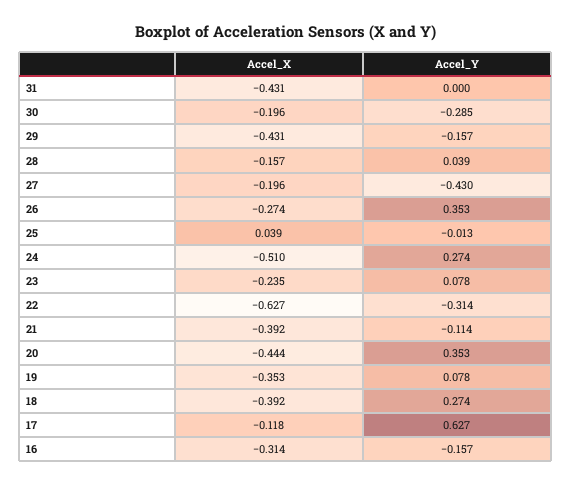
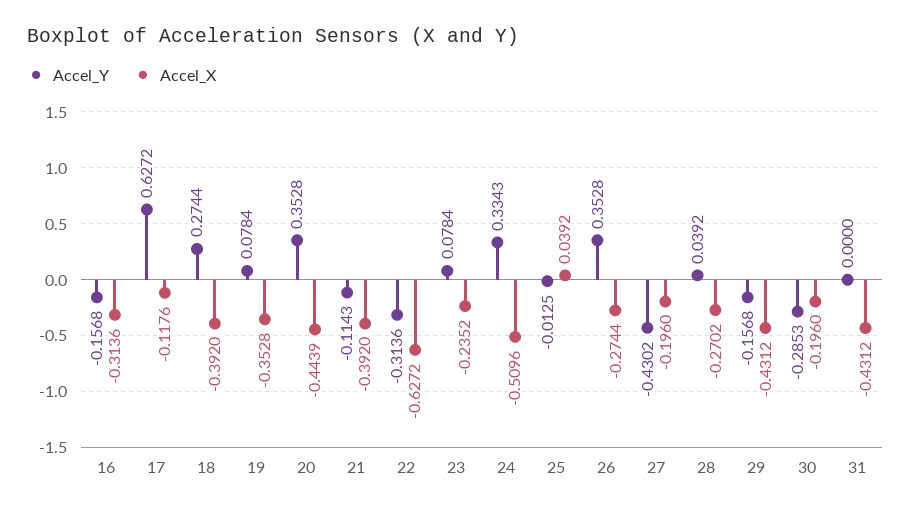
  {
    "Accel_X": {
      "31": -0.4312,
      "30": -0.196,
      "29": -0.4312,
-     "28": -0.157,
+     "28": -0.2702,
      "27": -0.196,
      "26": -0.2744,
      "25": 0.0392,
      "24": -0.5096,
      "23": -0.2352,
      "22": -0.6272,
      "21": -0.392,
      "20": -0.4439,
      "19": -0.3528,
      "18": -0.392,
      "17": -0.1176,
      "16": -0.3136
    },
    "Accel_Y": {
      "31": 0,
      "30": -0.2853,
      "29": -0.1568,
      "28": 0.0392,
      "27": -0.4302,
      "26": 0.3528,
      "25": -0.0125,
-     "24": 0.274,
+     "24": 0.3343,
      "23": 0.0784,
      "22": -0.3136,
      "21": -0.1143,
      "20": 0.3528,
      "19": 0.0784,
      "18": 0.2744,
      "17": 0.6272,
      "16": -0.1568
    }
  }

